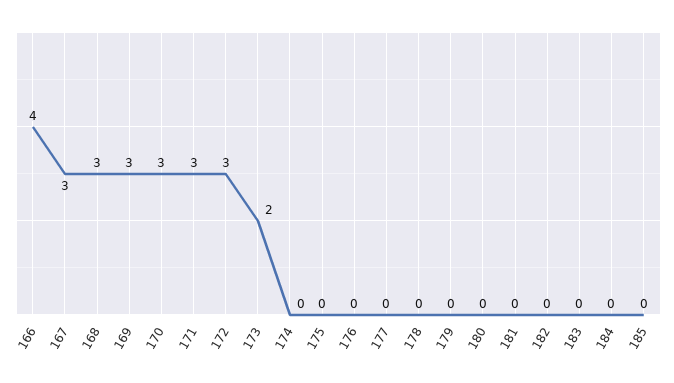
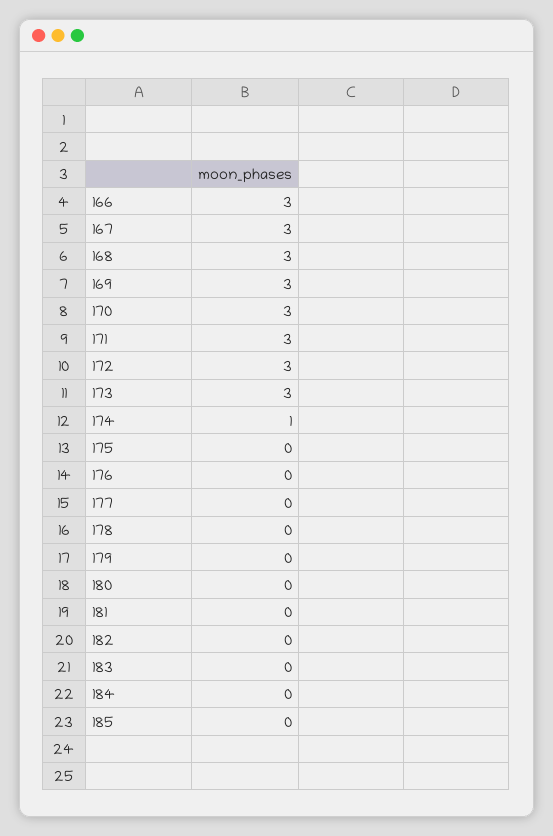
  {
-   "166": 4,
+   "166": 3,
    "167": 3,
    "168": 3,
    "169": 3,
    "170": 3,
    "171": 3,
    "172": 3,
-   "173": 2,
+   "173": 3,
-   "174": 0,
+   "174": 1,
    "175": 0,
    "176": 0,
    "177": 0,
    "178": 0,
    "179": 0,
    "180": 0,
    "181": 0,
    "182": 0,
    "183": 0,
    "184": 0,
    "185": 0
  }

